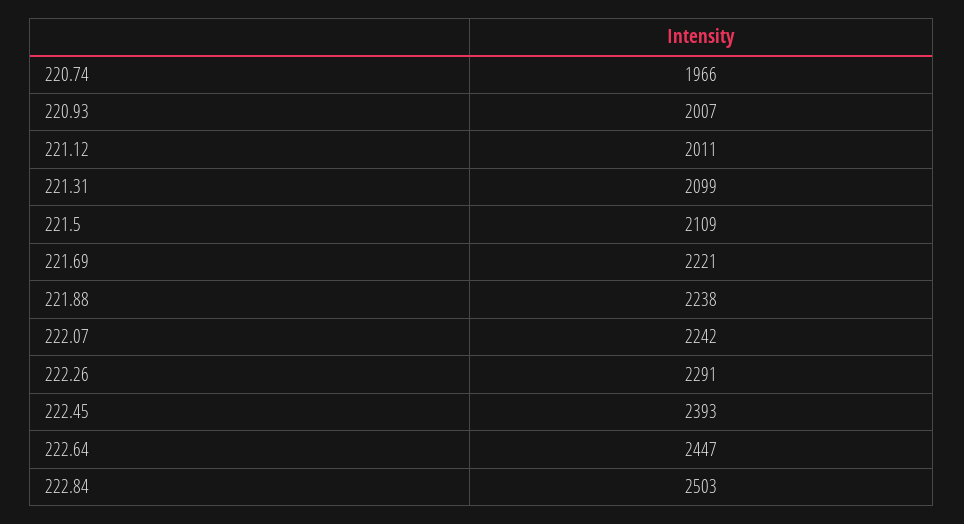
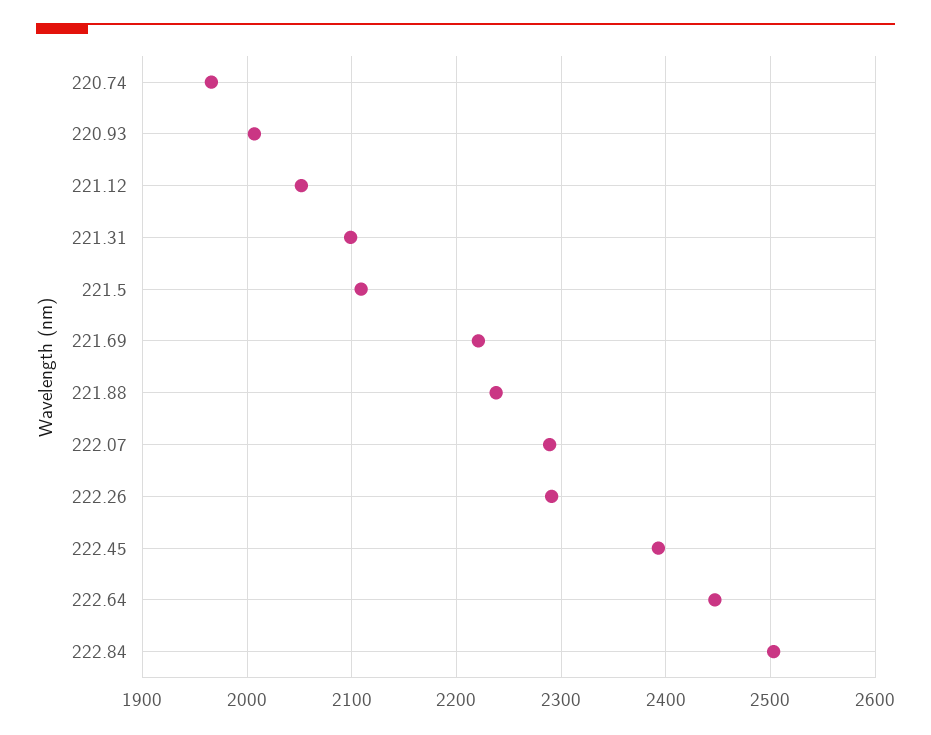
  {
    "220.74": 1966,
    "220.93": 2007,
-   "221.12": 2011,
+   "221.12": 2050,
    "221.31": 2099,
    "221.5": 2109,
    "221.69": 2221,
    "221.88": 2238,
-   "222.07": 2242,
+   "222.07": 2290,
    "222.26": 2291,
    "222.45": 2393,
    "222.64": 2447,
    "222.84": 2503
  }

